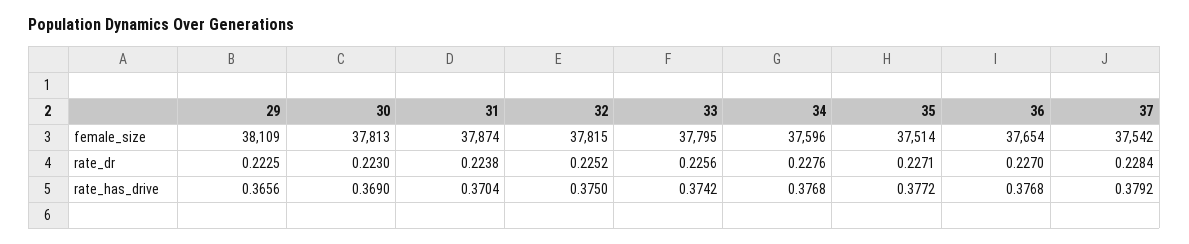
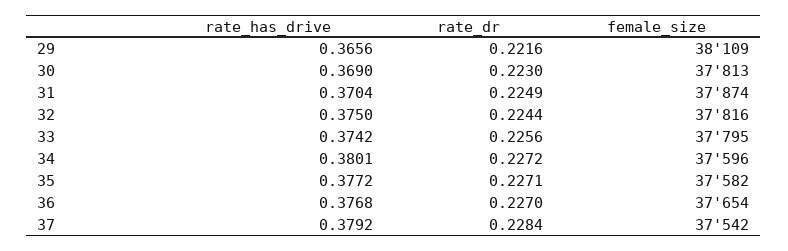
  {
    "29": {
      "female_size": 38109,
-     "rate_dr": 0.2225,
+     "rate_dr": 0.2216,
      "rate_has_drive": 0.3656
    },
    "30": {
      "female_size": 37813,
      "rate_dr": 0.223,
      "rate_has_drive": 0.369
    },
    "31": {
      "female_size": 37874,
-     "rate_dr": 0.2238,
+     "rate_dr": 0.2249,
      "rate_has_drive": 0.3704
    },
    "32": {
-     "female_size": 37815,
+     "female_size": 37816,
-     "rate_dr": 0.2252,
+     "rate_dr": 0.2244,
      "rate_has_drive": 0.375
    },
    "33": {
      "female_size": 37795,
      "rate_dr": 0.2256,
      "rate_has_drive": 0.3742
    },
    "34": {
      "female_size": 37596,
-     "rate_dr": 0.2276,
+     "rate_dr": 0.2272,
-     "rate_has_drive": 0.3768
+     "rate_has_drive": 0.3801
    },
    "35": {
-     "female_size": 37514,
+     "female_size": 37582,
      "rate_dr": 0.2271,
      "rate_has_drive": 0.3772
    },
    "36": {
      "female_size": 37654,
      "rate_dr": 0.227,
      "rate_has_drive": 0.3768
    },
    "37": {
      "female_size": 37542,
      "rate_dr": 0.2284,
      "rate_has_drive": 0.3792
    }
  }

